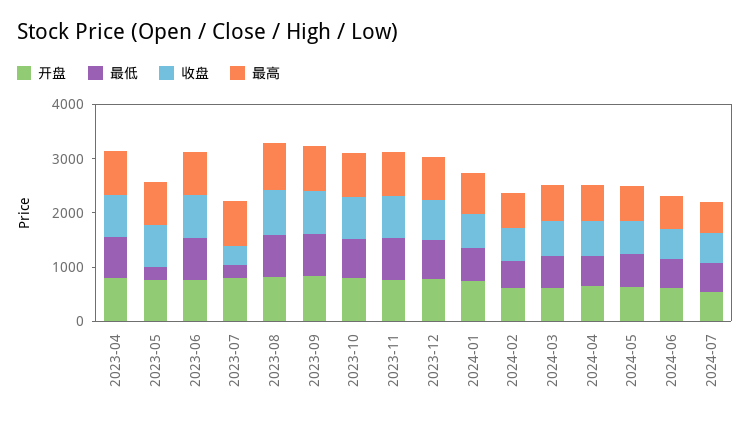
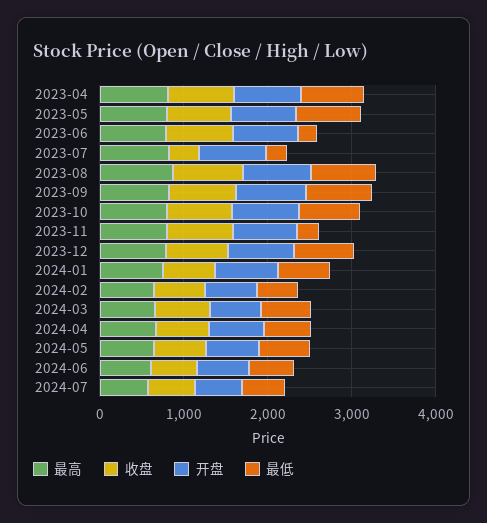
  {
    "开盘": {
      "2023-04": 800,
      "2023-05": 800,
      "2023-06": 800,
      "2023-07": 800,
      "2023-08": 800,
      "2023-09": 800,
      "2023-10": 800,
      "2023-11": 800,
      "2023-12": 800,
      "2024-01": 800,
      "2024-02": 600,
      "2024-03": 600,
      "2024-04": 600,
      "2024-05": 600,
      "2024-06": 600,
      "2024-07": 600
    },
    "最低": {
      "2023-04": 800,
-     "2023-05": 200,
+     "2023-05": 800,
-     "2023-06": 800,
+     "2023-06": 200,
      "2023-07": 200,
      "2023-08": 800,
      "2023-09": 800,
      "2023-10": 800,
-     "2023-11": 800,
+     "2023-11": 200,
      "2023-12": 800,
      "2024-01": 600,
      "2024-02": 400,
      "2024-03": 600,
      "2024-04": 600,
      "2024-05": 600,
      "2024-06": 600,
      "2024-07": 600
    },
    "收盘": {
      "2023-04": 800,
      "2023-05": 800,
      "2023-06": 800,
      "2023-07": 400,
      "2023-08": 800,
      "2023-09": 800,
      "2023-10": 800,
      "2023-11": 800,
      "2023-12": 800,
      "2024-01": 600,
      "2024-02": 600,
      "2024-03": 600,
      "2024-04": 600,
      "2024-05": 600,
      "2024-06": 600,
      "2024-07": 600
    },
    "最高": {
      "2023-04": 800,
      "2023-05": 800,
      "2023-06": 800,
      "2023-07": 800,
      "2023-08": 800,
      "2023-09": 800,
      "2023-10": 800,
      "2023-11": 800,
      "2023-12": 800,
      "2024-01": 800,
      "2024-02": 600,
      "2024-03": 600,
      "2024-04": 600,
      "2024-05": 600,
      "2024-06": 600,
      "2024-07": 600
    }
  }

